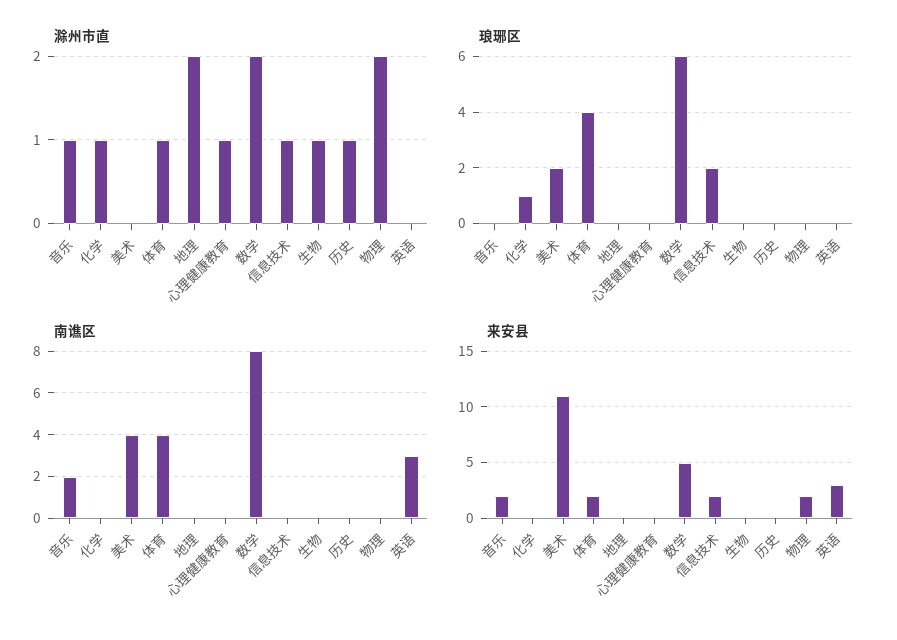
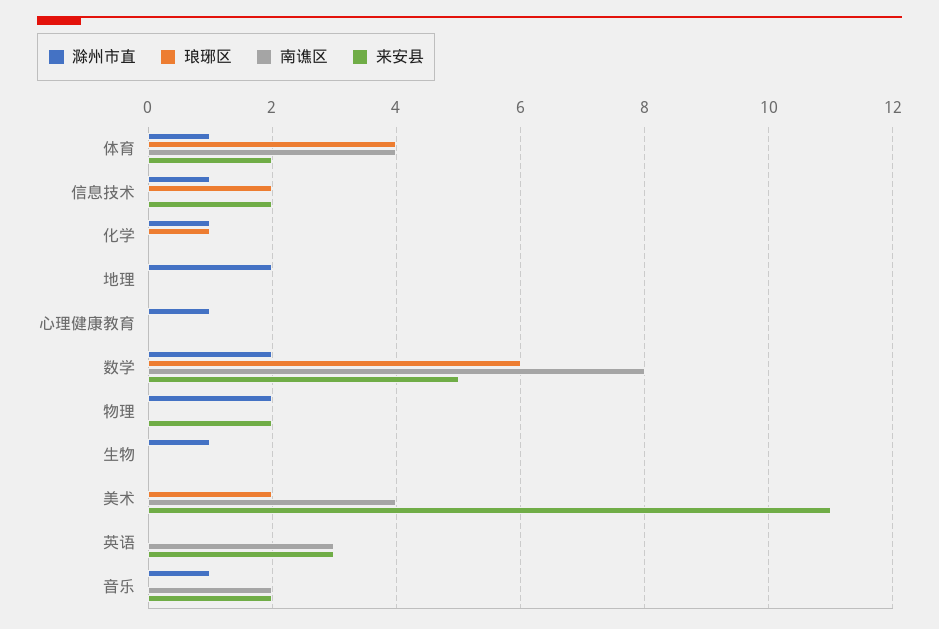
  {
    "滁州市直": {
      "音乐": 1,
      "化学": 1,
      "美术": 0,
      "体育": 1,
      "地理": 2,
      "心理健康教育": 1,
      "数学": 2,
      "信息技术": 1,
      "生物": 1,
-     "历史": 1,
      "物理": 2,
      "英语": 0
    },
    "琅琊区": {
      "音乐": 0,
      "化学": 1,
      "美术": 2,
      "体育": 4,
      "地理": 0,
      "心理健康教育": 0,
      "数学": 6,
      "信息技术": 2,
      "生物": 0,
-     "历史": 0,
      "物理": 0,
      "英语": 0
    },
    "南谯区": {
      "音乐": 2,
      "化学": 0,
      "美术": 4,
      "体育": 4,
      "地理": 0,
      "心理健康教育": 0,
      "数学": 8,
      "信息技术": 0,
      "生物": 0,
-     "历史": 0,
      "物理": 0,
      "英语": 3
    },
    "来安县": {
      "音乐": 2,
      "化学": 0,
      "美术": 11,
      "体育": 2,
      "地理": 0,
      "心理健康教育": 0,
      "数学": 5,
      "信息技术": 2,
      "生物": 0,
-     "历史": 0,
      "物理": 2,
      "英语": 3
    }
  }

